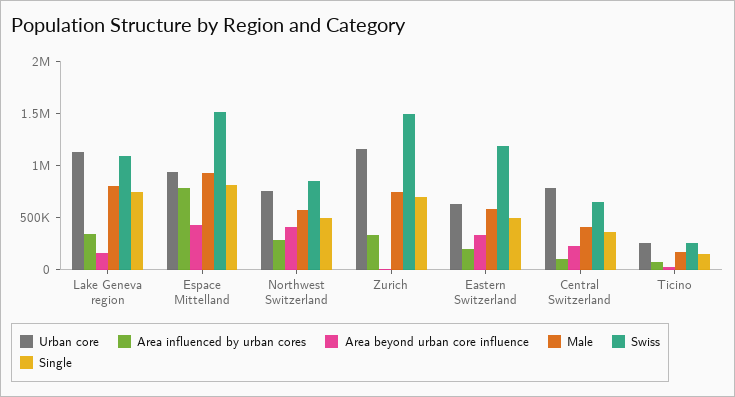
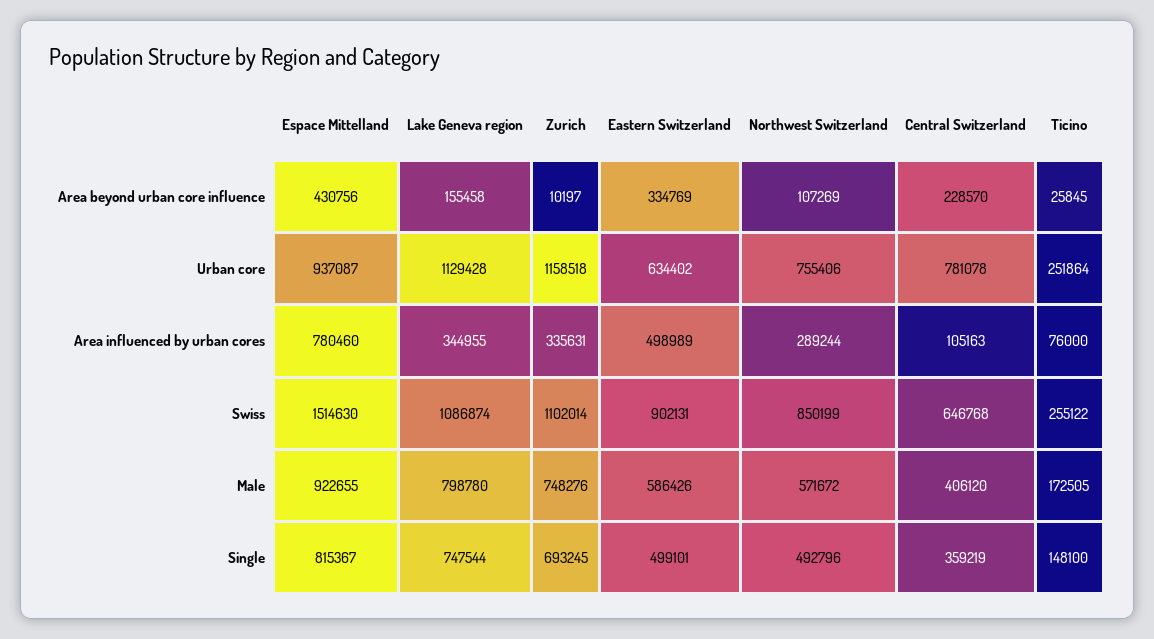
  {
    "Urban core": {
      "Lake Geneva region": 1129428,
      "Espace Mittelland": 937087,
      "Northwest Switzerland": 755406,
      "Zurich": 1158518,
      "Eastern Switzerland": 634402,
      "Central Switzerland": 781078,
      "Ticino": 251864
    },
    "Area influenced by urban cores": {
      "Lake Geneva region": 344955,
      "Espace Mittelland": 780460,
      "Northwest Switzerland": 289244,
      "Zurich": 335631,
-     "Eastern Switzerland": 200000,
+     "Eastern Switzerland": 498989,
      "Central Switzerland": 105163,
      "Ticino": 76000
    },
    "Area beyond urban core influence": {
      "Lake Geneva region": 155458,
      "Espace Mittelland": 430756,
-     "Northwest Switzerland": 400000,
+     "Northwest Switzerland": 107269,
      "Zurich": 10197,
      "Eastern Switzerland": 334769,
      "Central Switzerland": 228570,
      "Ticino": 25845
    },
    "Male": {
      "Lake Geneva region": 798780,
      "Espace Mittelland": 922655,
      "Northwest Switzerland": 571672,
      "Zurich": 748276,
      "Eastern Switzerland": 586426,
      "Central Switzerland": 406120,
      "Ticino": 172505
    },
    "Swiss": {
      "Lake Geneva region": 1086874,
      "Espace Mittelland": 1514630,
      "Northwest Switzerland": 850199,
-     "Zurich": 1500000,
+     "Zurich": 1102014,
-     "Eastern Switzerland": 1200000,
+     "Eastern Switzerland": 902131,
      "Central Switzerland": 646768,
      "Ticino": 255122
    },
    "Single": {
      "Lake Geneva region": 747544,
      "Espace Mittelland": 815367,
      "Northwest Switzerland": 492796,
      "Zurich": 693245,
      "Eastern Switzerland": 499101,
      "Central Switzerland": 359219,
      "Ticino": 148100
    }
  }

